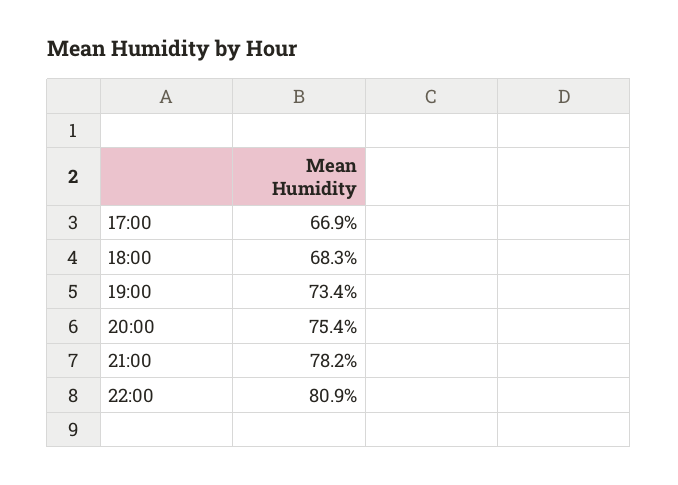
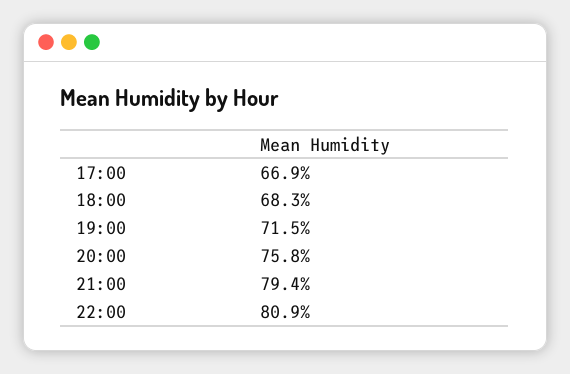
  {
    "17:00": 66.9,
    "18:00": 68.3,
-   "19:00": 73.4,
+   "19:00": 71.5,
-   "20:00": 75.4,
+   "20:00": 75.8,
-   "21:00": 78.2,
+   "21:00": 79.4,
    "22:00": 80.9
  }

